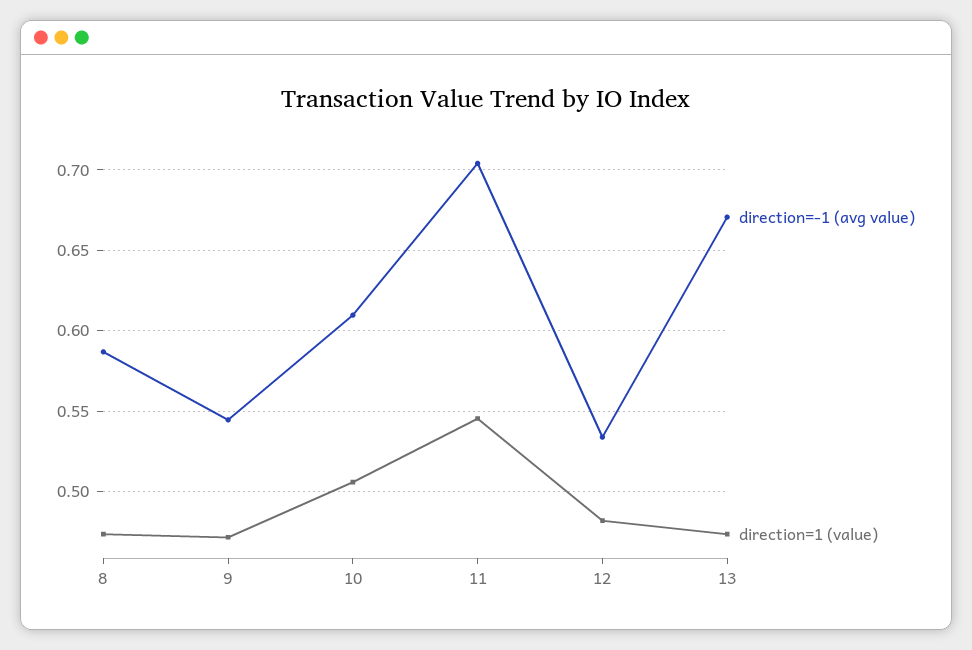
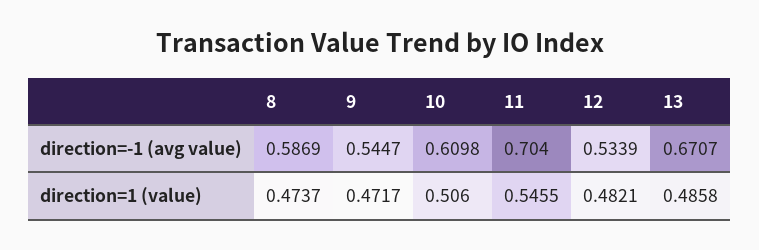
  {
    "direction=-1 (avg value)": {
      "8": 0.5869,
      "9": 0.5447,
      "10": 0.6098,
      "11": 0.704,
      "12": 0.5339,
      "13": 0.6707
    },
    "direction=1 (value)": {
      "8": 0.4737,
      "9": 0.4717,
      "10": 0.506,
      "11": 0.5455,
      "12": 0.4821,
-     "13": 0.475
+     "13": 0.4858
    }
  }

